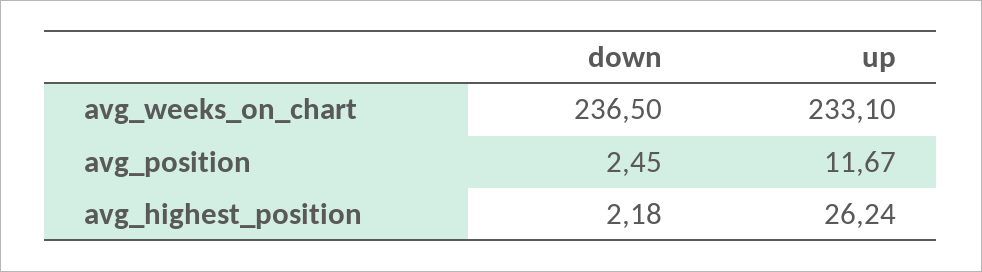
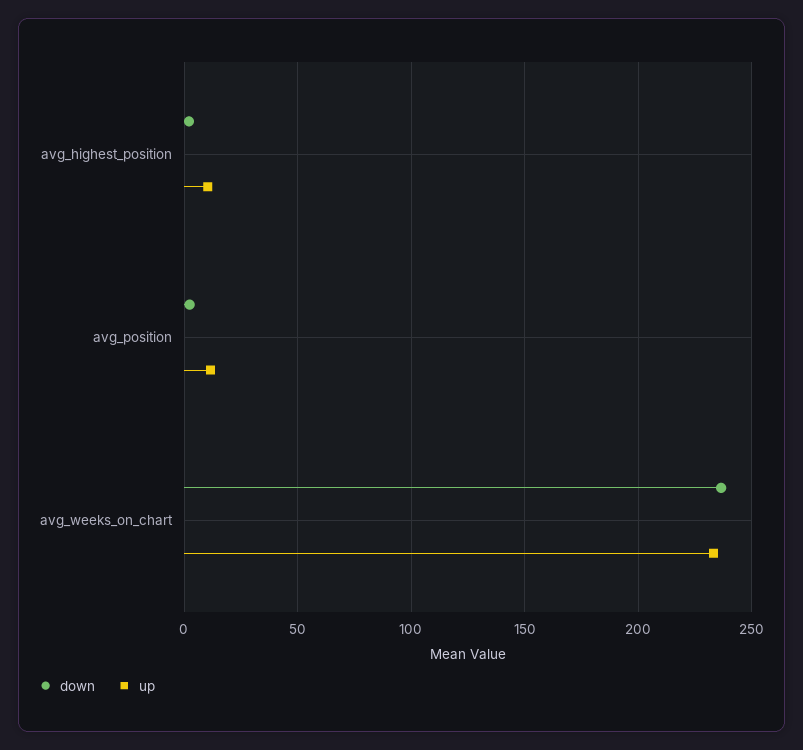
  {
    "down": {
      "avg_weeks_on_chart": 236.5,
      "avg_position": 2.45,
      "avg_highest_position": 2.18
    },
    "up": {
      "avg_weeks_on_chart": 233.1,
      "avg_position": 11.67,
-     "avg_highest_position": 26.24
+     "avg_highest_position": 10
    }
  }

